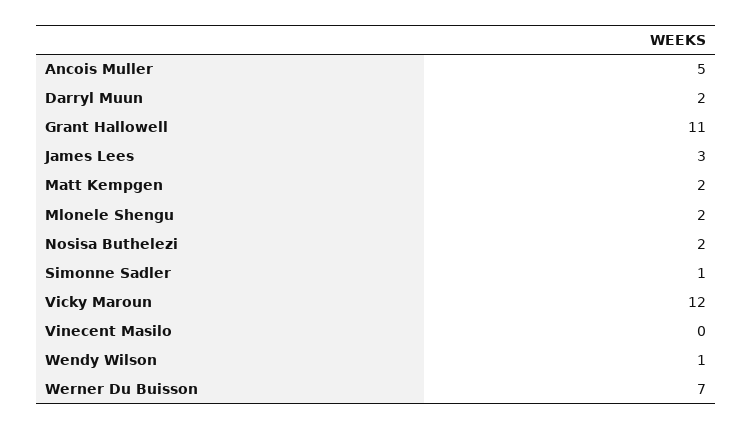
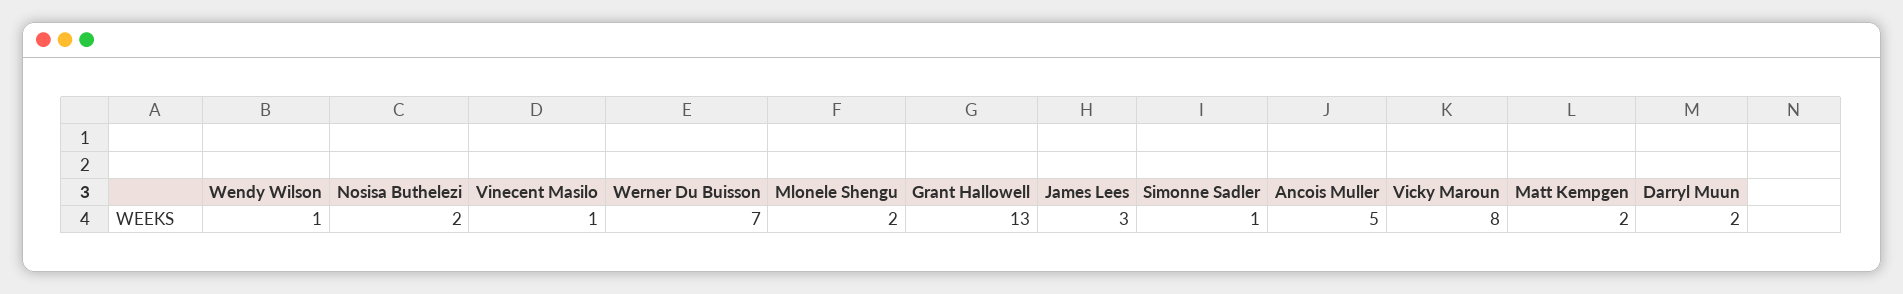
  {
    "Ancois Muller": 5,
    "Darryl Muun": 2,
-   "Grant Hallowell": 11,
+   "Grant Hallowell": 13,
    "James Lees": 3,
    "Matt Kempgen": 2,
    "Mlonele Shengu": 2,
    "Nosisa Buthelezi": 2,
    "Simonne Sadler": 1,
-   "Vicky Maroun": 12,
+   "Vicky Maroun": 8,
-   "Vinecent Masilo": 0,
+   "Vinecent Masilo": 1,
    "Wendy Wilson": 1,
    "Werner Du Buisson": 7
  }

